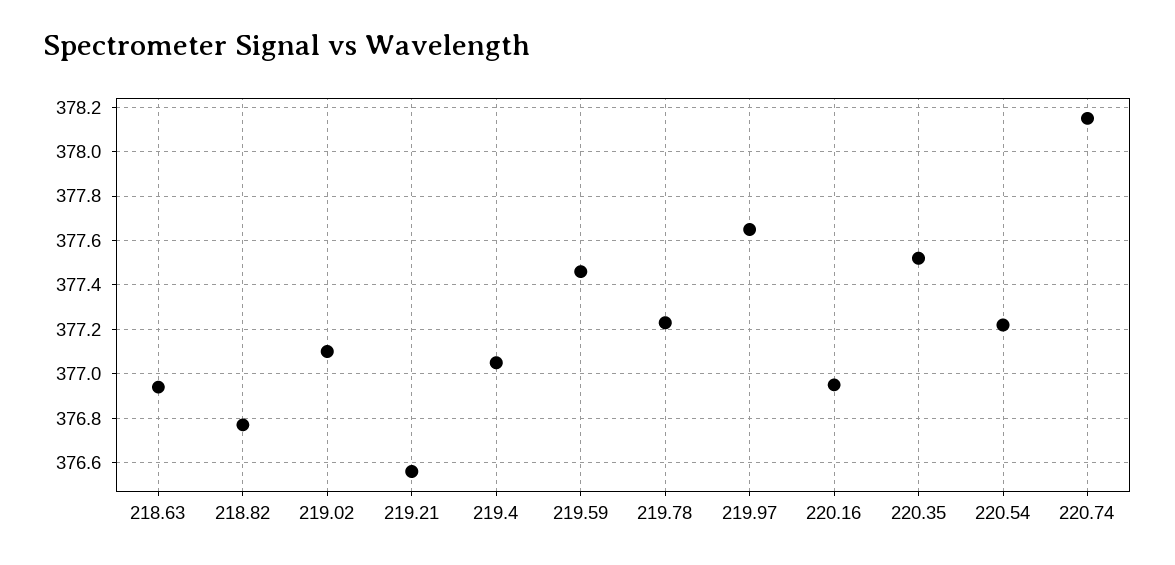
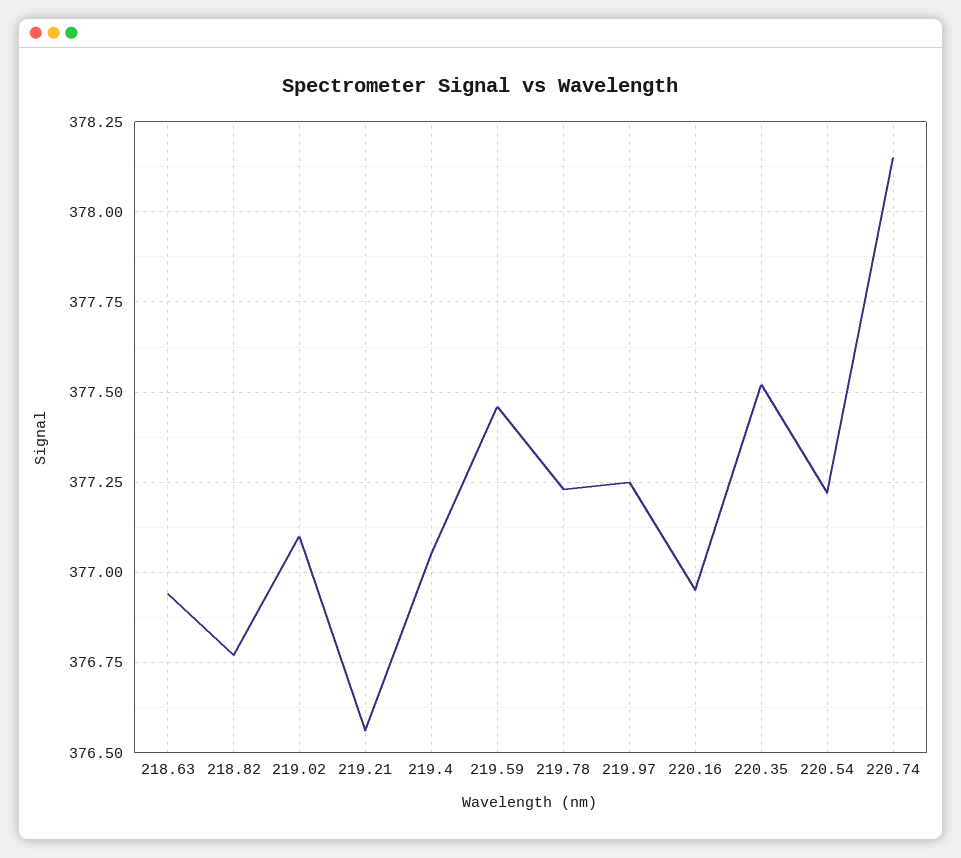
  {
    "218.63": 376.95,
    "218.82": 376.75,
    "219.02": 377.1,
    "219.21": 376.55,
    "219.4": 377.05,
    "219.59": 377.45,
    "219.78": 377.25,
-   "219.97": 377.65,
+   "219.97": 377.25,
    "220.16": 376.95,
    "220.35": 377.5,
    "220.54": 377.2,
    "220.74": 378.15
  }

